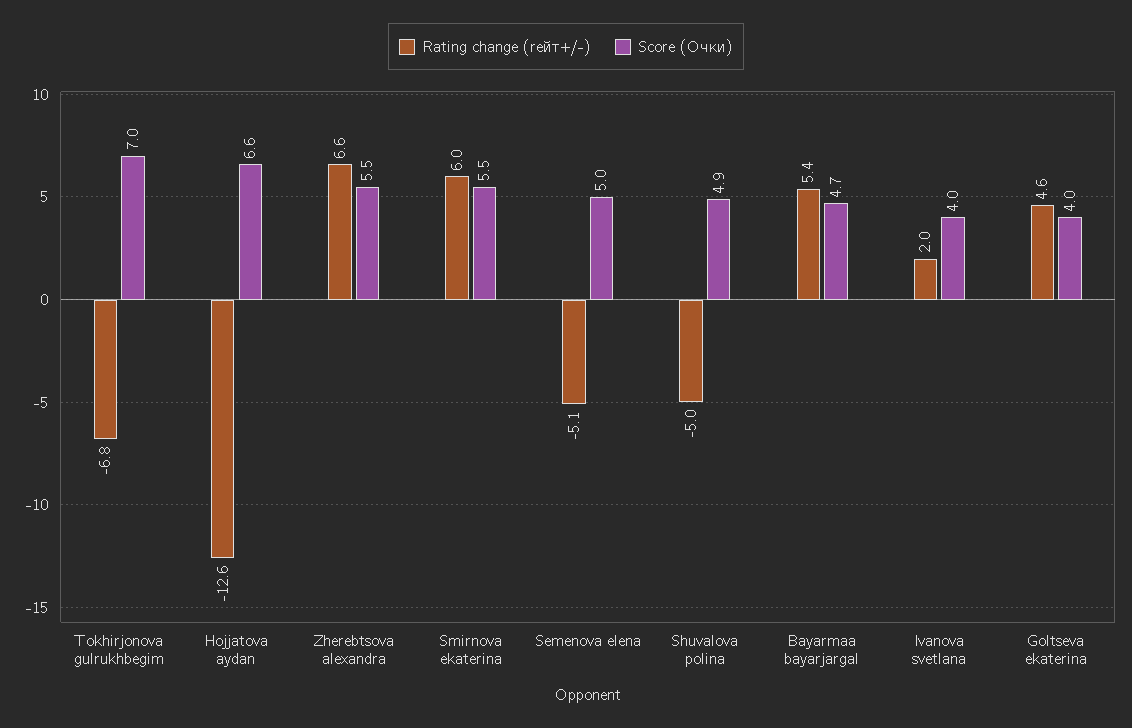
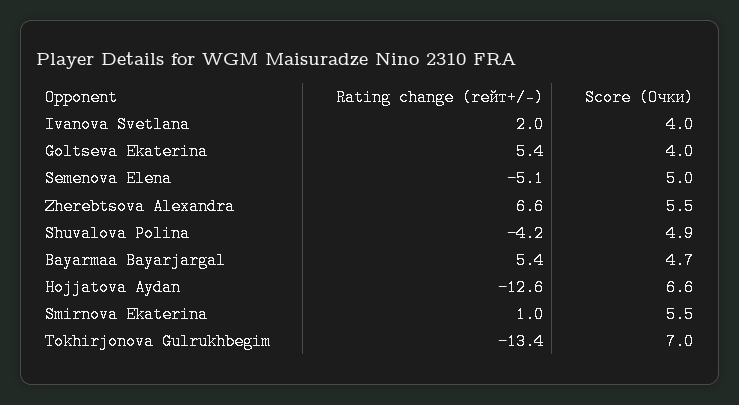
  {
    "Rating change (rейт+/-)": {
-     "Tokhirjonova gulrukhbegim": -6.8,
+     "Tokhirjonova gulrukhbegim": -13.4,
      "Hojjatova aydan": -12.6,
      "Zherebtsova alexandra": 6.6,
-     "Smirnova ekaterina": 6,
+     "Smirnova ekaterina": 1,
      "Semenova elena": -5.1,
-     "Shuvalova polina": -5,
+     "Shuvalova polina": -4.2,
      "Bayarmaa bayarjargal": 5.4,
      "Ivanova svetlana": 2,
-     "Goltseva ekaterina": 4.6
+     "Goltseva ekaterina": 5.4
    },
    "Score (Очки)": {
      "Tokhirjonova gulrukhbegim": 7,
      "Hojjatova aydan": 6.6,
      "Zherebtsova alexandra": 5.5,
      "Smirnova ekaterina": 5.5,
      "Semenova elena": 5,
      "Shuvalova polina": 4.9,
      "Bayarmaa bayarjargal": 4.7,
      "Ivanova svetlana": 4,
      "Goltseva ekaterina": 4
    }
  }

